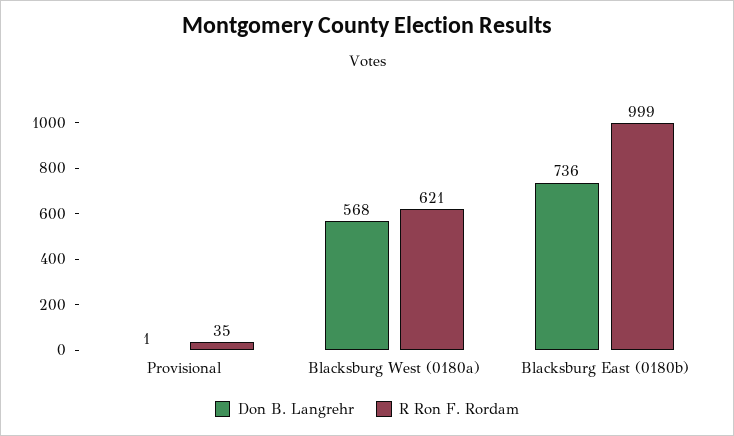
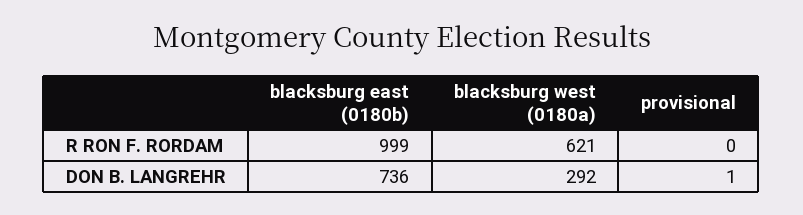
  {
    "Don B. Langrehr": {
      "Provisional": 1,
-     "Blacksburg West (0180a)": 568,
+     "Blacksburg West (0180a)": 292,
      "Blacksburg East (0180b)": 736
    },
    "R Ron F. Rordam": {
-     "Provisional": 35,
+     "Provisional": 0,
      "Blacksburg West (0180a)": 621,
      "Blacksburg East (0180b)": 999
    }
  }

